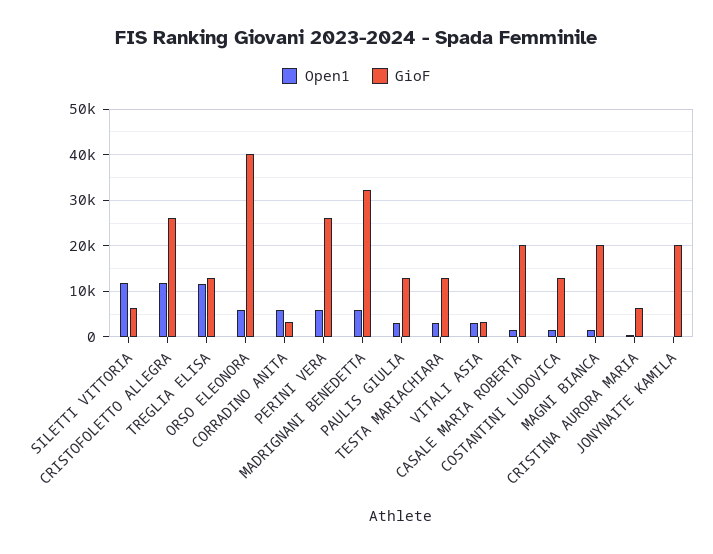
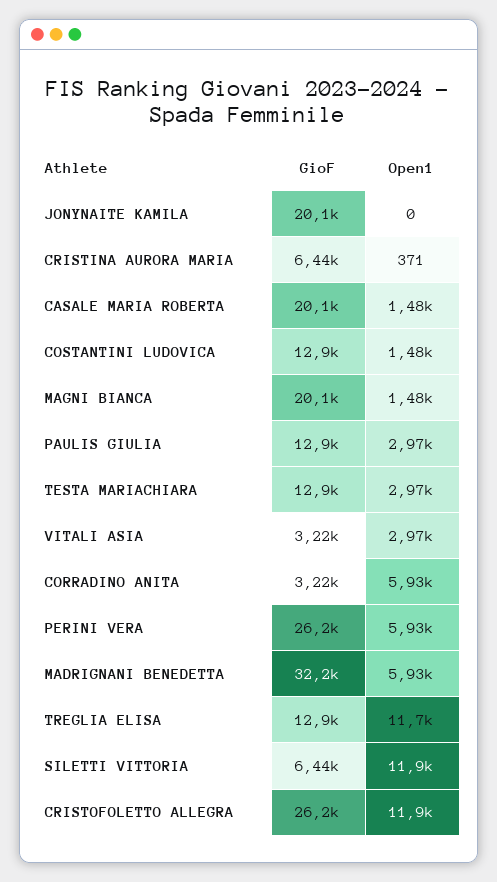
  {
    "Open1": {
      "SILETTI VITTORIA": 11900,
      "CRISTOFOLETTO ALLEGRA": 11900,
      "TREGLIA ELISA": 11700,
-     "ORSO ELEONORA": 6000,
      "CORRADINO ANITA": 5930,
      "PERINI VERA": 5930,
      "MADRIGNANI BENEDETTA": 5930,
      "PAULIS GIULIA": 2970,
      "TESTA MARIACHIARA": 2970,
      "VITALI ASIA": 2970,
      "CASALE MARIA ROBERTA": 1480,
      "COSTANTINI LUDOVICA": 1480,
      "MAGNI BIANCA": 1480,
      "CRISTINA AURORA MARIA": 371,
      "JONYNAITE KAMILA": 0
    },
    "GioF": {
      "SILETTI VITTORIA": 6440,
      "CRISTOFOLETTO ALLEGRA": 26200,
      "TREGLIA ELISA": 12900,
-     "ORSO ELEONORA": 40000,
      "CORRADINO ANITA": 3220,
      "PERINI VERA": 26200,
      "MADRIGNANI BENEDETTA": 32200,
      "PAULIS GIULIA": 12900,
      "TESTA MARIACHIARA": 12900,
      "VITALI ASIA": 3220,
      "CASALE MARIA ROBERTA": 20100,
      "COSTANTINI LUDOVICA": 12900,
      "MAGNI BIANCA": 20100,
      "CRISTINA AURORA MARIA": 6440,
      "JONYNAITE KAMILA": 20100
    }
  }

